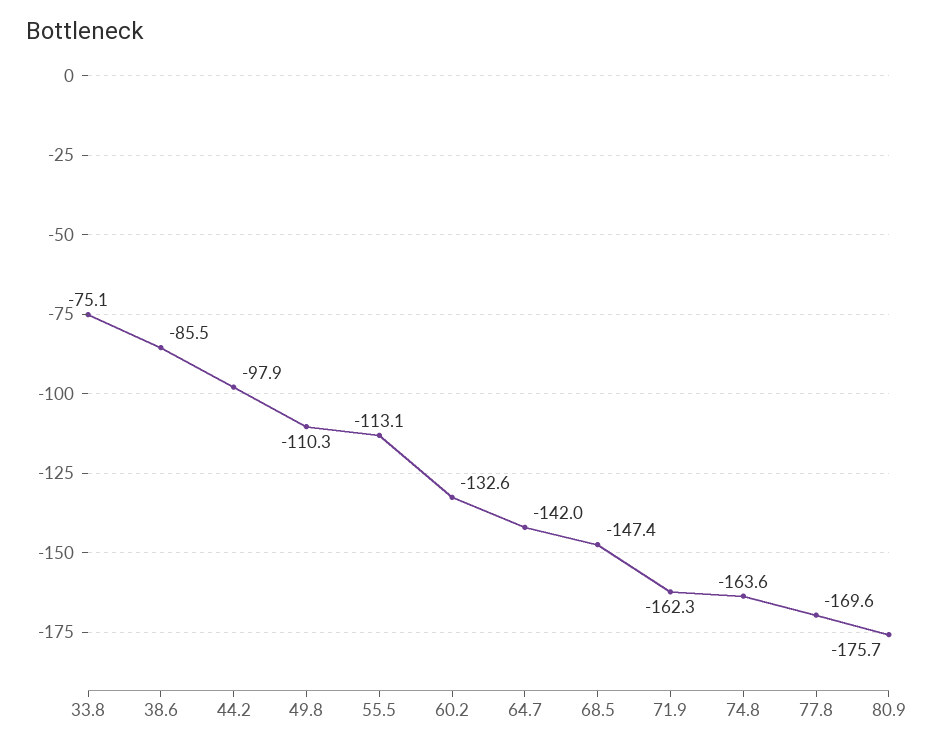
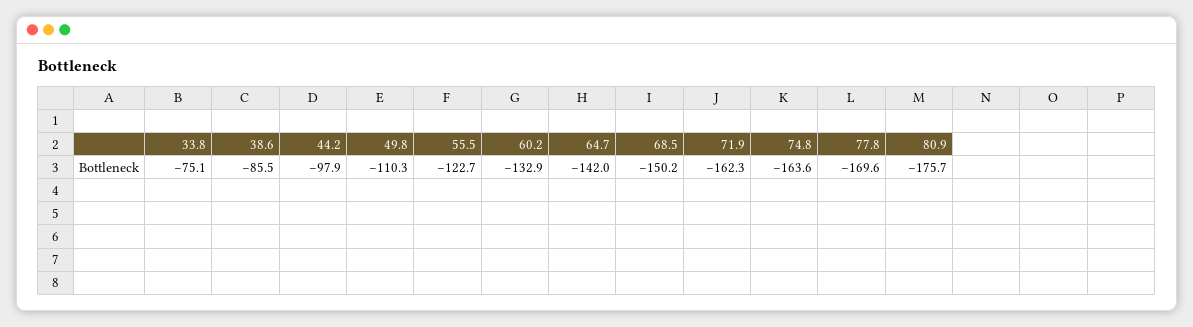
  {
    "33.8": -75.1,
    "38.6": -85.5,
    "44.2": -97.9,
    "49.8": -110.3,
-   "55.5": -113.1,
+   "55.5": -122.7,
-   "60.2": -132.6,
+   "60.2": -132.9,
    "64.7": -142,
-   "68.5": -147.4,
+   "68.5": -150.2,
    "71.9": -162.3,
    "74.8": -163.6,
    "77.8": -169.6,
    "80.9": -175.7
  }

